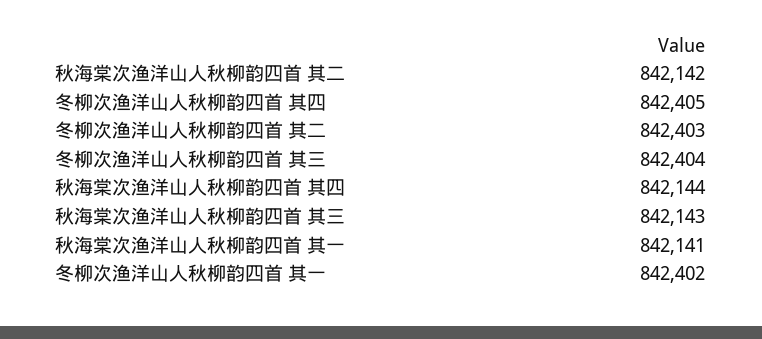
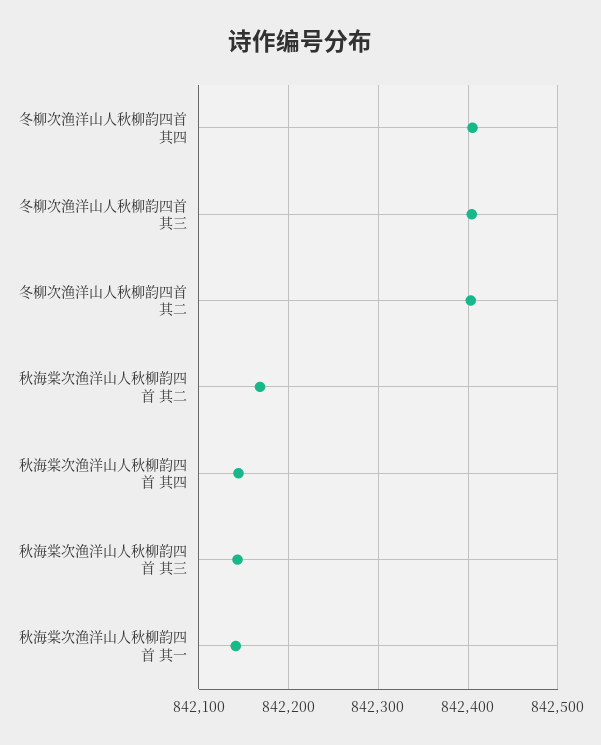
  {
-   "秋海棠次渔洋山人秋柳韵四首 其二": 842142,
+   "秋海棠次渔洋山人秋柳韵四首 其二": 842170,
    "冬柳次渔洋山人秋柳韵四首 其四": 842405,
    "冬柳次渔洋山人秋柳韵四首 其二": 842403,
    "冬柳次渔洋山人秋柳韵四首 其三": 842404,
    "秋海棠次渔洋山人秋柳韵四首 其四": 842144,
    "秋海棠次渔洋山人秋柳韵四首 其三": 842143,
-   "秋海棠次渔洋山人秋柳韵四首 其一": 842141,
+   "秋海棠次渔洋山人秋柳韵四首 其一": 842141
-   "冬柳次渔洋山人秋柳韵四首 其一": 842402
  }

